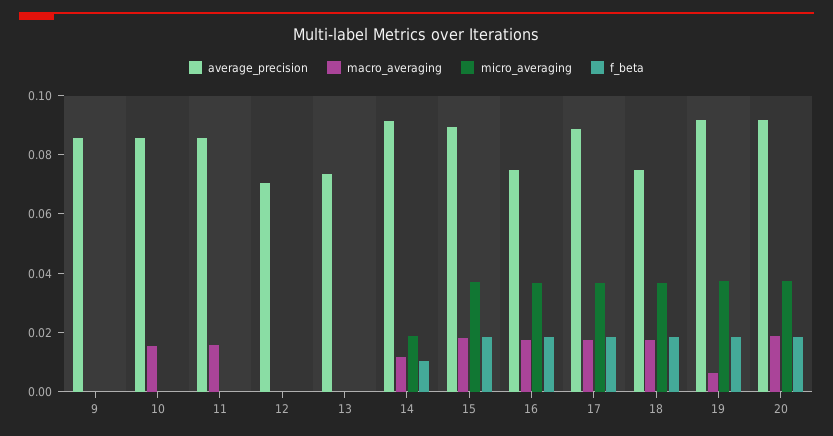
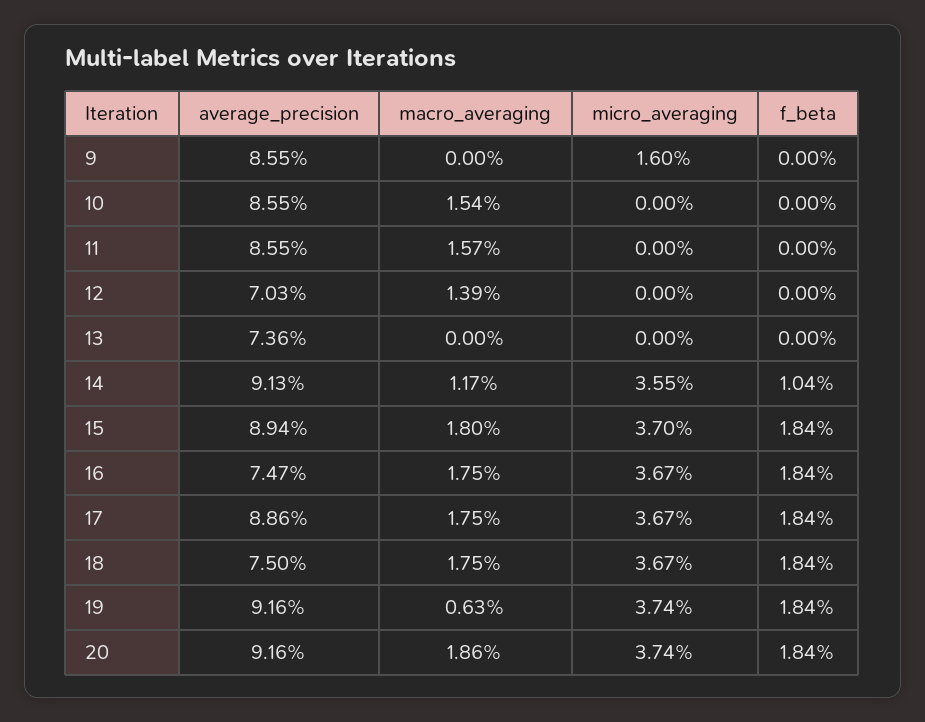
  {
    "average_precision": {
      "9": 0.0855,
      "10": 0.0855,
      "11": 0.0855,
      "12": 0.0703,
      "13": 0.0736,
      "14": 0.0913,
      "15": 0.0894,
      "16": 0.0747,
      "17": 0.0886,
      "18": 0.075,
      "19": 0.0916,
      "20": 0.0916
    },
    "macro_averaging": {
      "9": 0,
      "10": 0.0154,
      "11": 0.0157,
-     "12": 0,
+     "12": 0.0139,
      "13": 0,
      "14": 0.0117,
      "15": 0.018,
      "16": 0.0175,
      "17": 0.0175,
      "18": 0.0175,
      "19": 0.0063,
      "20": 0.0186
    },
    "micro_averaging": {
-     "9": 0,
+     "9": 0.016,
      "10": 0,
      "11": 0,
      "12": 0,
      "13": 0,
-     "14": 0.02,
+     "14": 0.0355,
      "15": 0.037,
      "16": 0.0367,
      "17": 0.0367,
      "18": 0.0367,
      "19": 0.0374,
      "20": 0.0374
    },
    "f_beta": {
      "9": 0,
      "10": 0,
      "11": 0,
      "12": 0,
      "13": 0,
      "14": 0.0104,
      "15": 0.0184,
      "16": 0.0184,
      "17": 0.0184,
      "18": 0.0184,
      "19": 0.0184,
      "20": 0.0184
    }
  }

